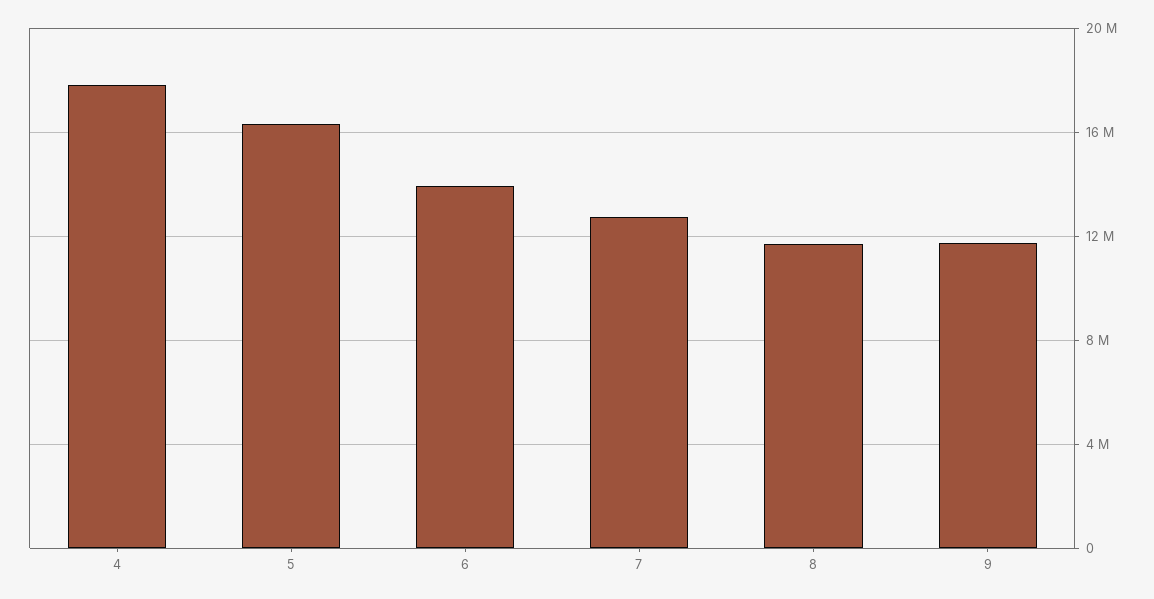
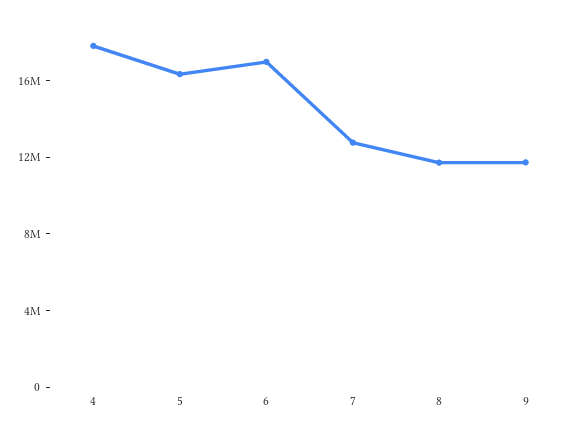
  {
    "4": 18000000,
    "5": 16500000,
-   "6": 14000000,
+   "6": 17000000,
    "7": 13000000,
    "8": 11500000,
    "9": 11500000
  }

